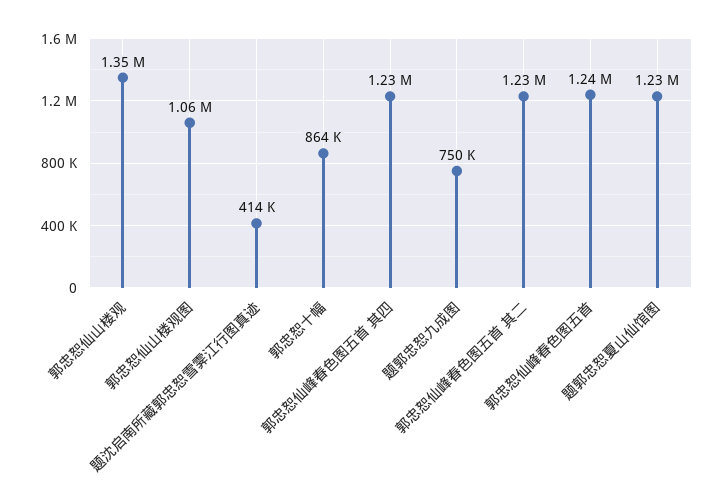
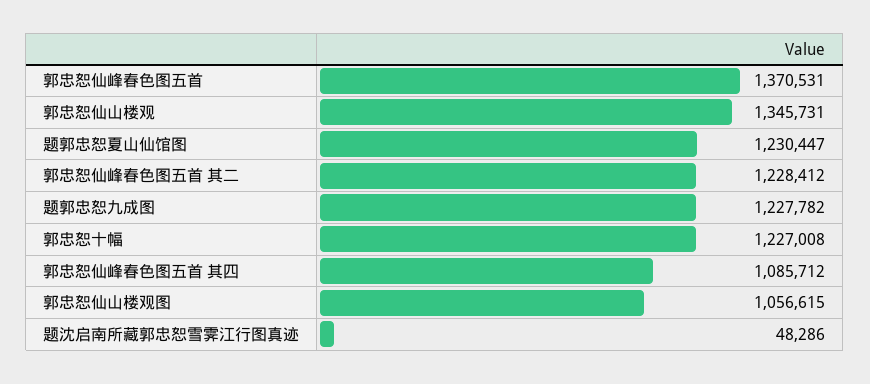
  {
    "郭忠恕仙山楼观": 1345731,
    "郭忠恕仙山楼观图": 1056615,
-   "题沈启南所藏郭忠恕雪霁江行图真迹": 414000,
+   "题沈启南所藏郭忠恕雪霁江行图真迹": 48286,
-   "郭忠恕十幅": 864000,
+   "郭忠恕十幅": 1227008,
-   "郭忠恕仙峰春色图五首 其四": 1230000,
+   "郭忠恕仙峰春色图五首 其四": 1085712,
-   "题郭忠恕九成图": 750000,
+   "题郭忠恕九成图": 1227782,
    "郭忠恕仙峰春色图五首 其二": 1228412,
-   "郭忠恕仙峰春色图五首": 1240000,
+   "郭忠恕仙峰春色图五首": 1370531,
    "题郭忠恕夏山仙馆图": 1230447
  }

